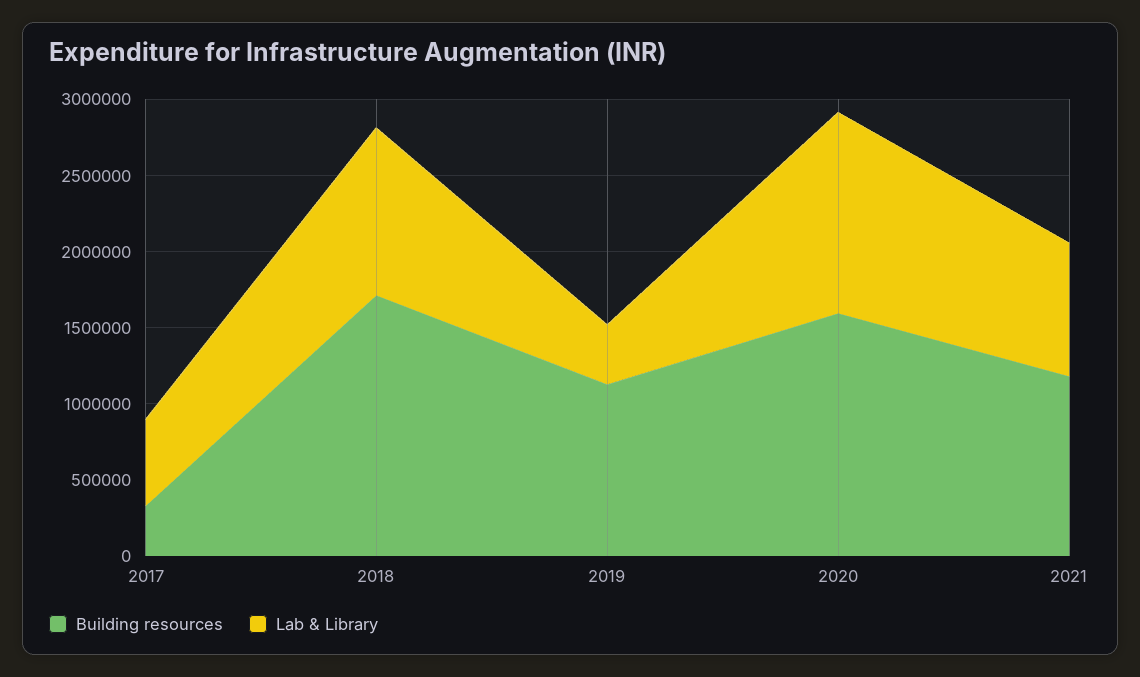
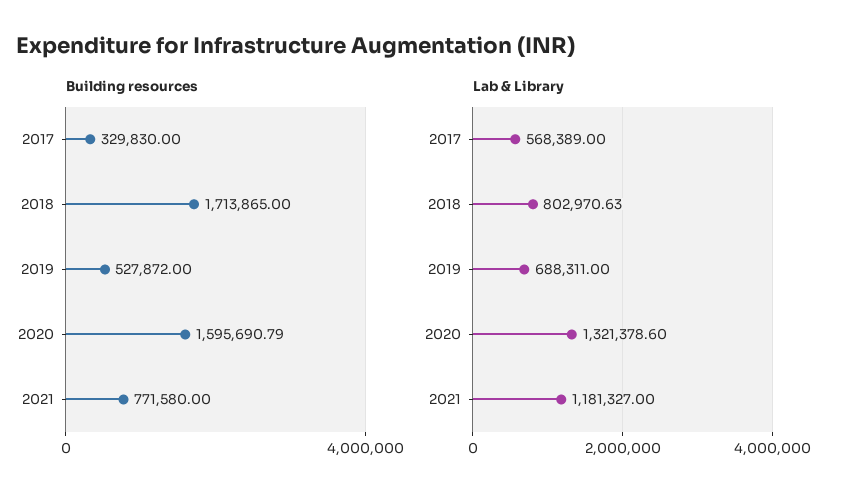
  {
    "Building resources": {
      "2017": 329830,
      "2018": 1713865,
-     "2019": 1100000,
+     "2019": 527872,
      "2020": 1595690.79,
-     "2021": 1200000
+     "2021": 771580
    },
    "Lab & Library": {
      "2017": 568389,
-     "2018": 1100000,
+     "2018": 802970.63,
-     "2019": 400000,
+     "2019": 688311,
      "2020": 1321378.6,
-     "2021": 900000
+     "2021": 1181327
    }
  }

